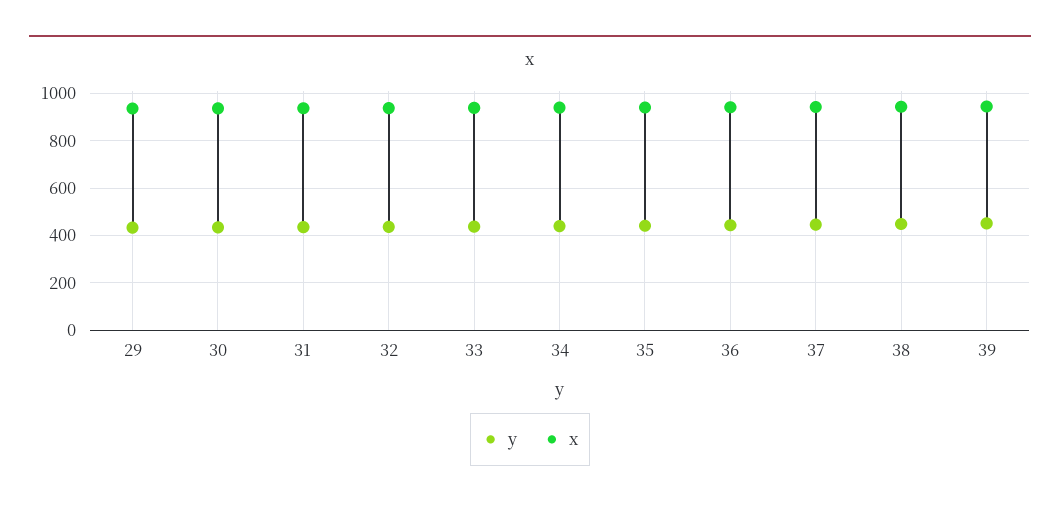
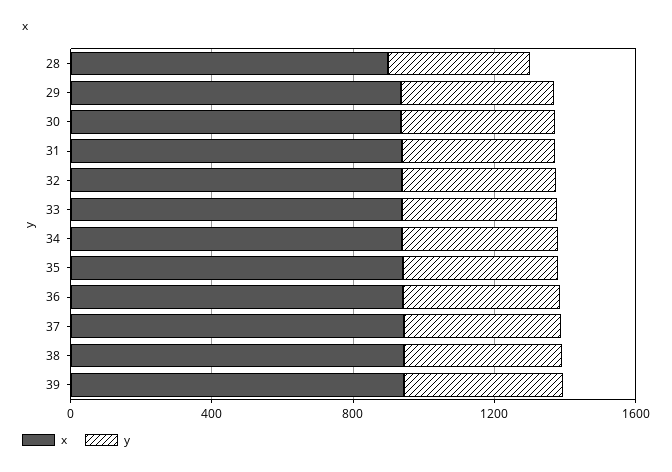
  {
    "y": {
      "29": 450,
      "30": 450,
      "31": 450,
      "32": 450,
      "33": 450,
      "34": 450,
      "35": 450,
      "36": 450,
      "37": 450,
      "38": 450,
-     "39": 450
+     "39": 450,
+     "28": 400
    },
    "x": {
      "29": 950,
      "30": 950,
      "31": 950,
      "32": 950,
      "33": 950,
      "34": 950,
      "35": 950,
      "36": 950,
      "37": 950,
      "38": 950,
-     "39": 950
+     "39": 950,
+     "28": 900
    }
  }

